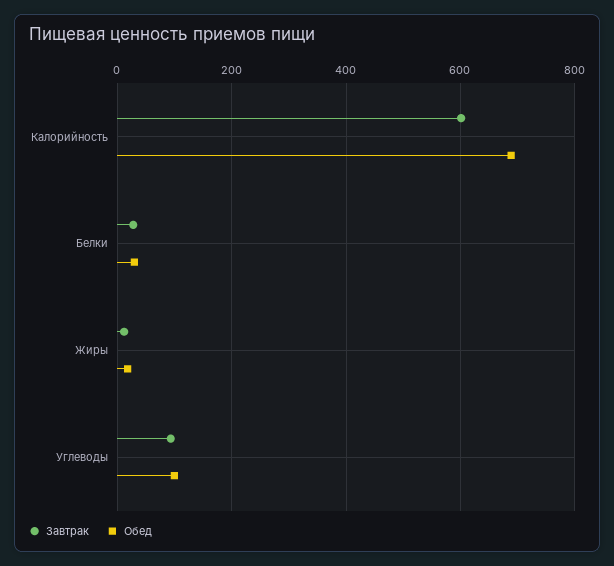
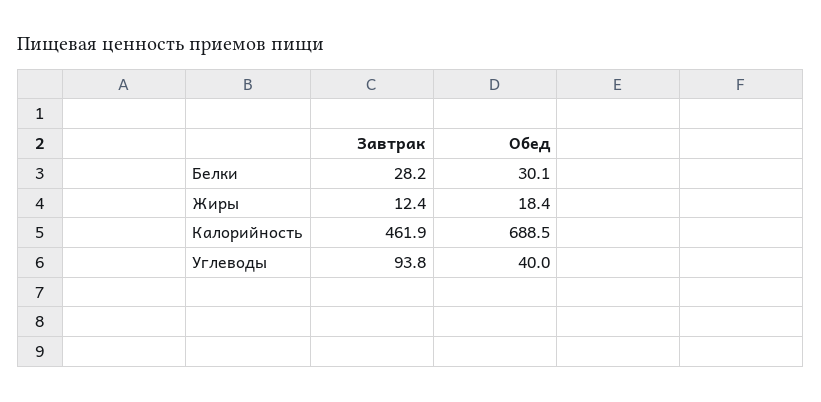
  {
    "Завтрак": {
-     "Калорийность": 600,
+     "Калорийность": 461.9,
      "Белки": 28.2,
      "Жиры": 12.4,
      "Углеводы": 93.8
    },
    "Обед": {
      "Калорийность": 688.5,
      "Белки": 30.1,
      "Жиры": 18.4,
-     "Углеводы": 100
+     "Углеводы": 40
    }
  }

